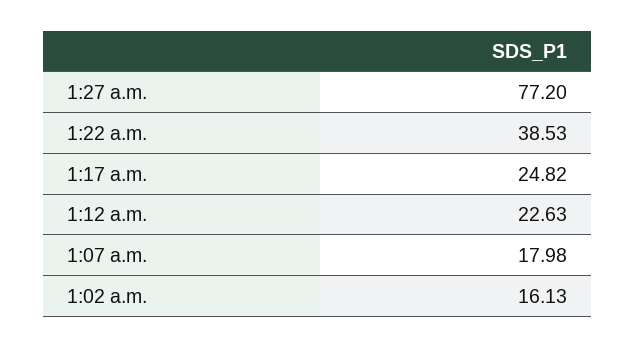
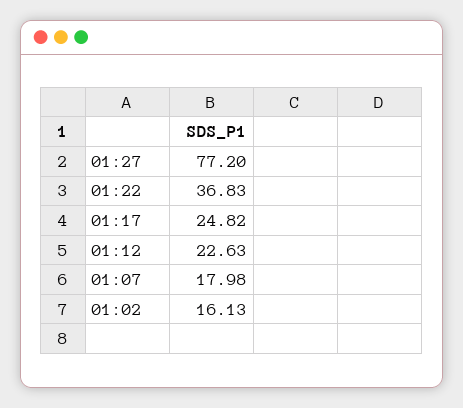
  {
    "1:27 a.m.": 77.2,
-   "1:22 a.m.": 38.53,
+   "1:22 a.m.": 36.83,
    "1:17 a.m.": 24.82,
    "1:12 a.m.": 22.63,
    "1:07 a.m.": 17.98,
    "1:02 a.m.": 16.13
  }

